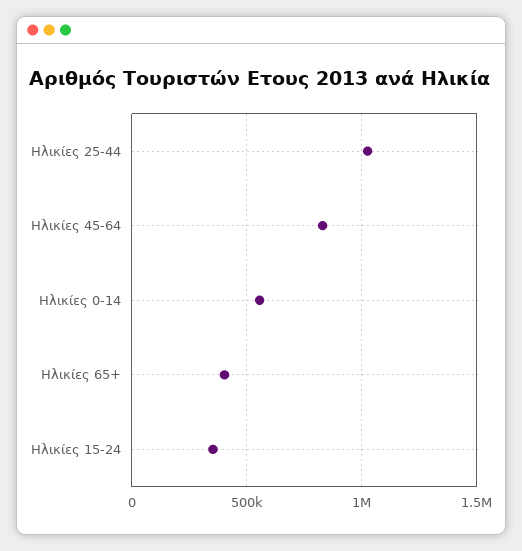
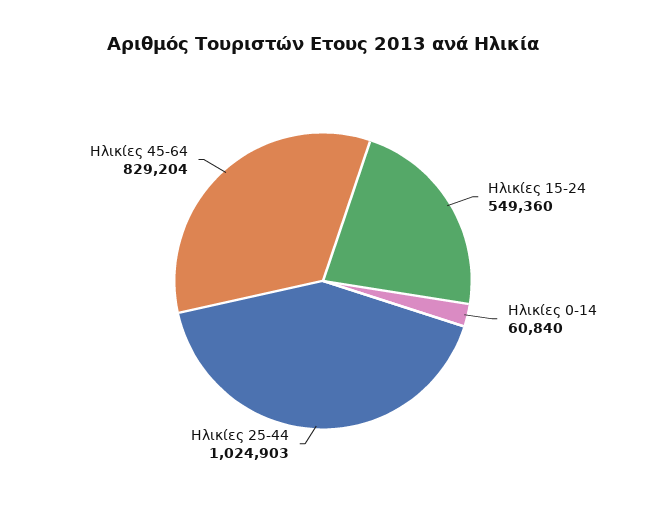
  {
    "Ηλικίες 25-44": 1024903,
    "Ηλικίες 45-64": 829204,
-   "Ηλικίες 0-14": 550000,
+   "Ηλικίες 0-14": 60840,
-   "Ηλικίες 65+": 400000,
-   "Ηλικίες 15-24": 350000
+   "Ηλικίες 15-24": 549360
  }

